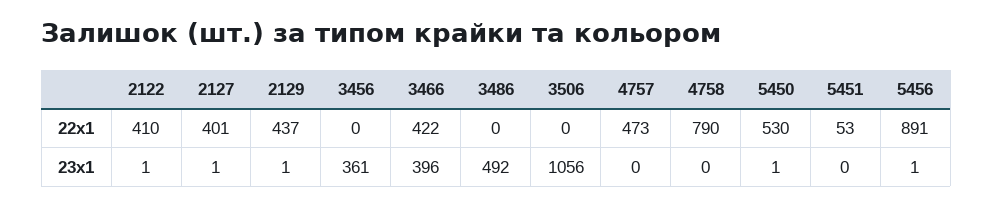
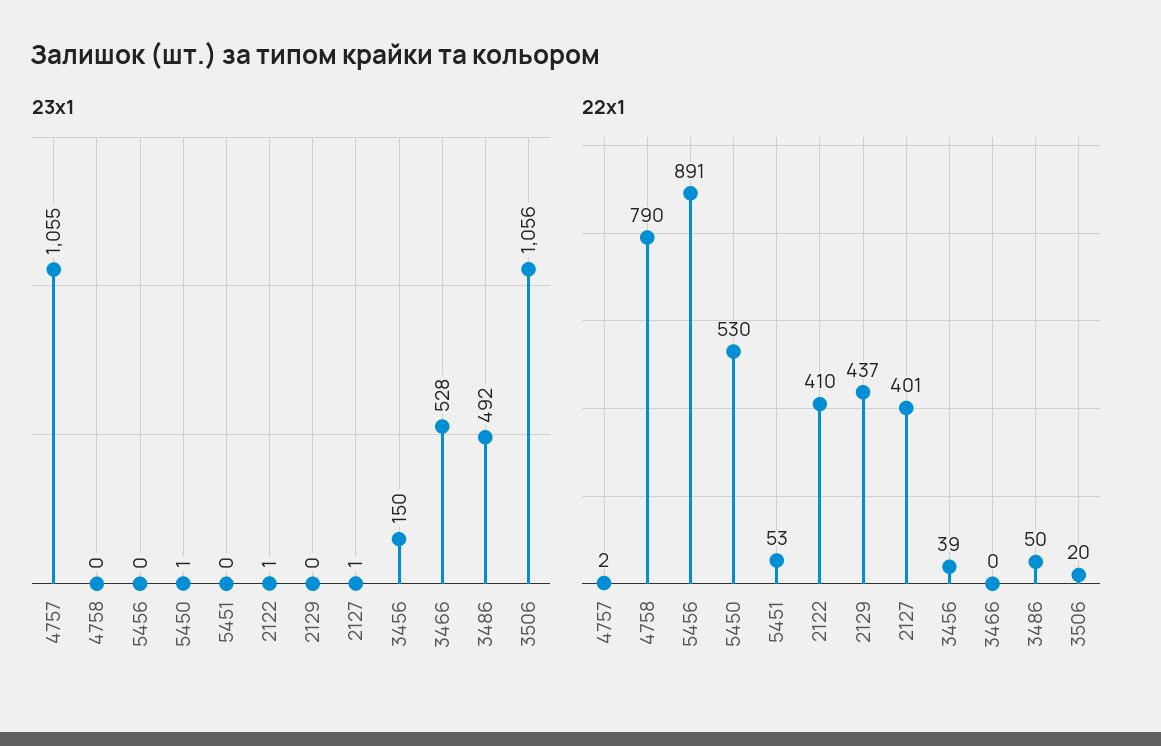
  {
    "22x1": {
      "2122": 410,
      "2127": 401,
      "2129": 437,
-     "3456": 0,
+     "3456": 39,
-     "3466": 422,
+     "3466": 0,
-     "3486": 0,
+     "3486": 50,
-     "3506": 0,
+     "3506": 20,
-     "4757": 473,
+     "4757": 2,
      "4758": 790,
      "5450": 530,
      "5451": 53,
      "5456": 891
    },
    "23x1": {
      "2122": 1,
      "2127": 1,
-     "2129": 1,
+     "2129": 0,
-     "3456": 361,
+     "3456": 150,
-     "3466": 396,
+     "3466": 528,
      "3486": 492,
      "3506": 1056,
-     "4757": 0,
+     "4757": 1055,
      "4758": 0,
      "5450": 1,
      "5451": 0,
-     "5456": 1
+     "5456": 0
    }
  }

